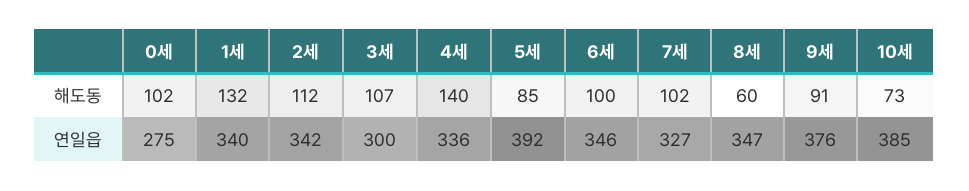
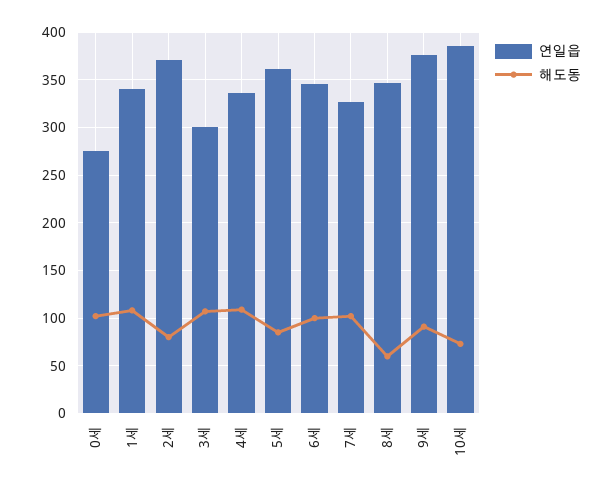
  {
    "해도동": {
      "0세": 102,
-     "1세": 132,
+     "1세": 110,
-     "2세": 112,
+     "2세": 80,
      "3세": 107,
-     "4세": 140,
+     "4세": 110,
      "5세": 85,
      "6세": 100,
      "7세": 102,
      "8세": 60,
      "9세": 91,
      "10세": 73
    },
    "연일읍": {
      "0세": 275,
      "1세": 340,
-     "2세": 342,
+     "2세": 370,
      "3세": 300,
      "4세": 336,
-     "5세": 392,
+     "5세": 360,
      "6세": 346,
      "7세": 327,
      "8세": 347,
      "9세": 376,
      "10세": 385
    }
  }

